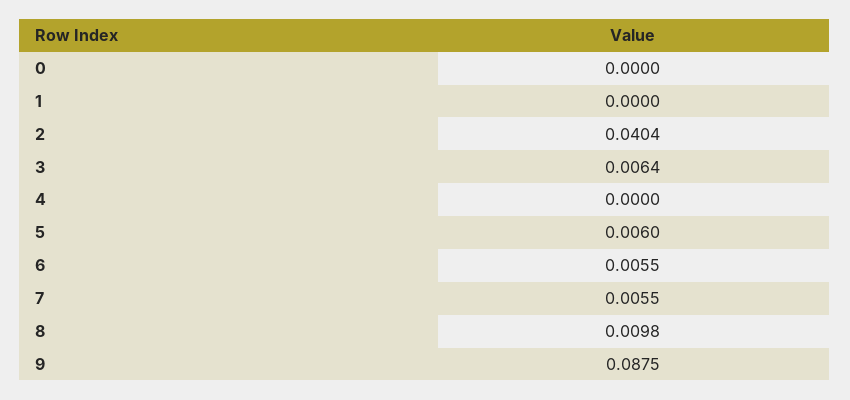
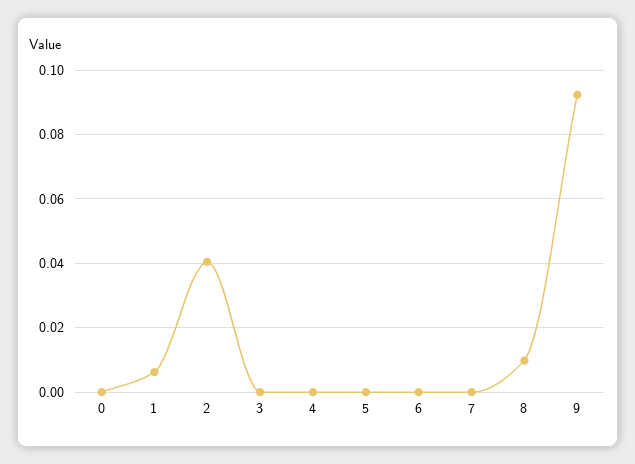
  {
    "0": 0,
-   "1": 0,
+   "1": 0.006,
    "2": 0.0404,
-   "3": 0.0064,
+   "3": 0,
    "4": 0,
-   "5": 0.006,
+   "5": 0,
-   "6": 0.0055,
+   "6": 0,
-   "7": 0.0055,
+   "7": 0,
    "8": 0.0098,
-   "9": 0.0875
+   "9": 0.092
  }

